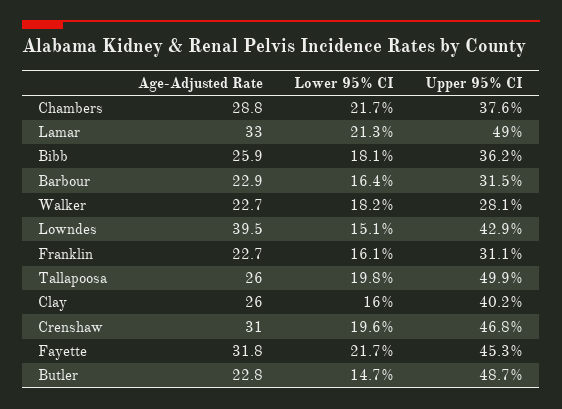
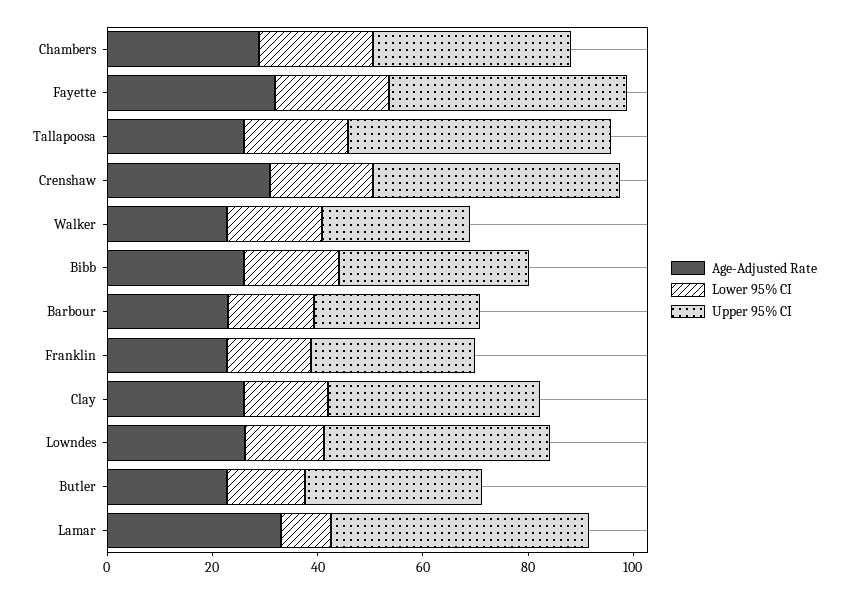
  {
    "Age-Adjusted Rate": {
      "Chambers": 28.8,
      "Lamar": 33,
      "Bibb": 25.9,
      "Barbour": 22.9,
      "Walker": 22.7,
-     "Lowndes": 39.5,
+     "Lowndes": 25,
      "Franklin": 22.7,
      "Tallapoosa": 26,
      "Clay": 26,
      "Crenshaw": 31,
      "Fayette": 31.8,
      "Butler": 22.8
    },
    "Lower 95% CI": {
      "Chambers": 21.7,
-     "Lamar": 21.3,
+     "Lamar": 10,
      "Bibb": 18.1,
      "Barbour": 16.4,
      "Walker": 18.2,
      "Lowndes": 15.1,
      "Franklin": 16.1,
      "Tallapoosa": 19.8,
      "Clay": 16,
      "Crenshaw": 19.6,
      "Fayette": 21.7,
      "Butler": 14.7
    },
    "Upper 95% CI": {
      "Chambers": 37.6,
      "Lamar": 49,
      "Bibb": 36.2,
      "Barbour": 31.5,
      "Walker": 28.1,
      "Lowndes": 42.9,
      "Franklin": 31.1,
      "Tallapoosa": 49.9,
      "Clay": 40.2,
      "Crenshaw": 46.8,
      "Fayette": 45.3,
-     "Butler": 48.7
+     "Butler": 35
    }
  }

